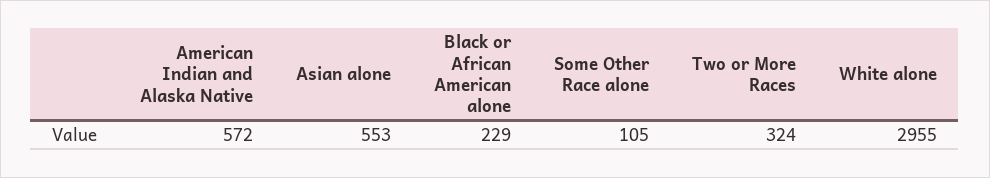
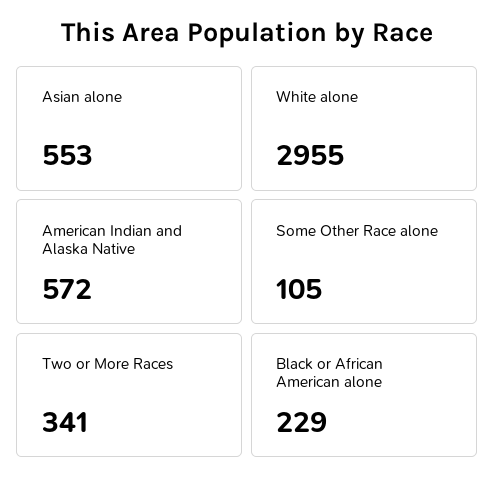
  {
    "American Indian and Alaska Native": 572,
    "Asian alone": 553,
    "Black or African American alone": 229,
    "Some Other Race alone": 105,
-   "Two or More Races": 324,
+   "Two or More Races": 341,
    "White alone": 2955
  }

